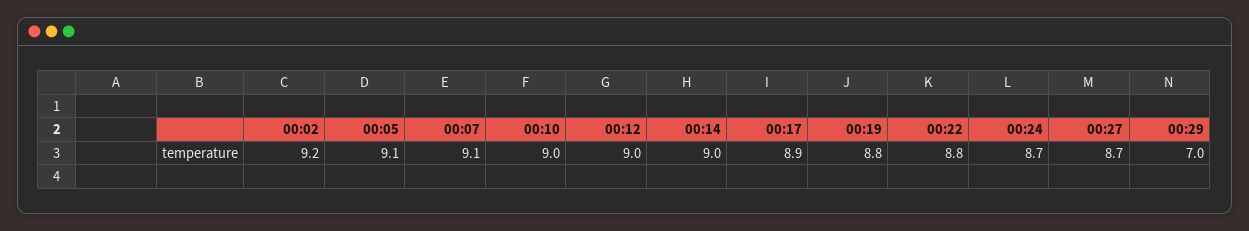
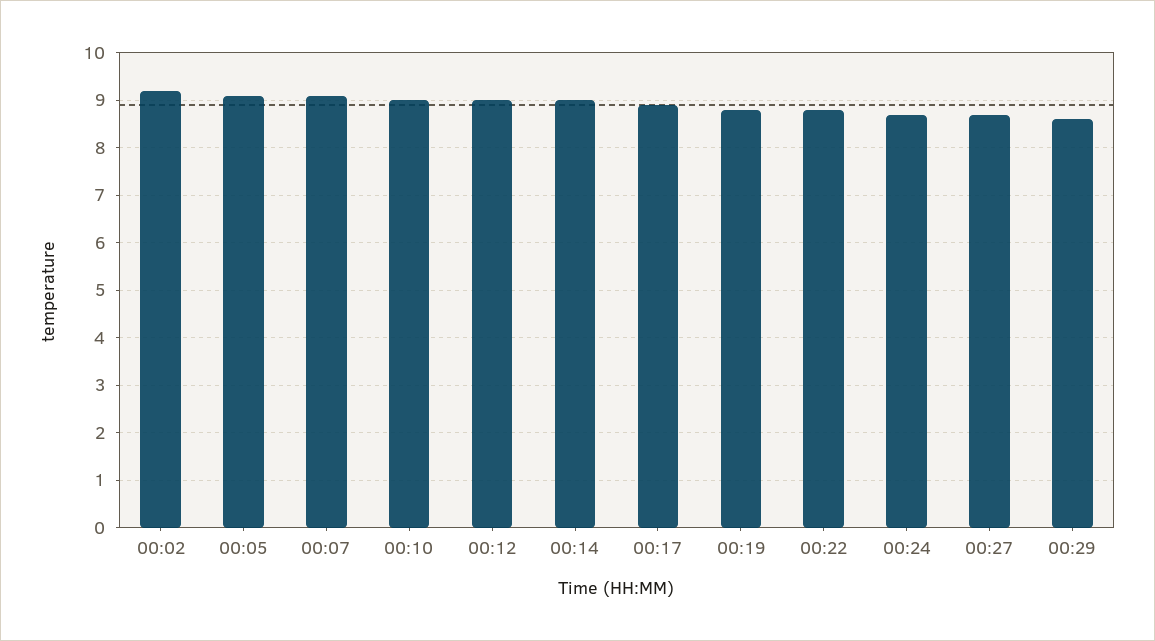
  {
    "00:02": 9.2,
    "00:05": 9.1,
    "00:07": 9.1,
    "00:10": 9,
    "00:12": 9,
    "00:14": 9,
    "00:17": 8.9,
    "00:19": 8.8,
    "00:22": 8.8,
    "00:24": 8.7,
    "00:27": 8.7,
-   "00:29": 7
+   "00:29": 8.5
  }

